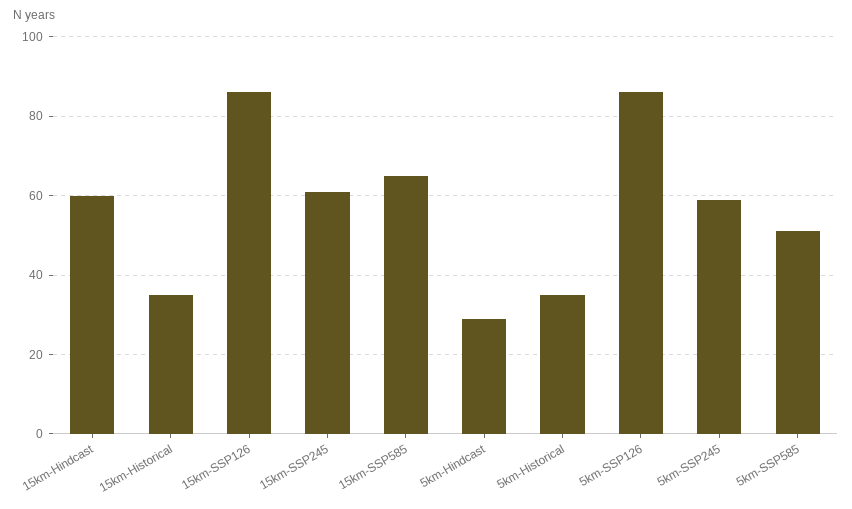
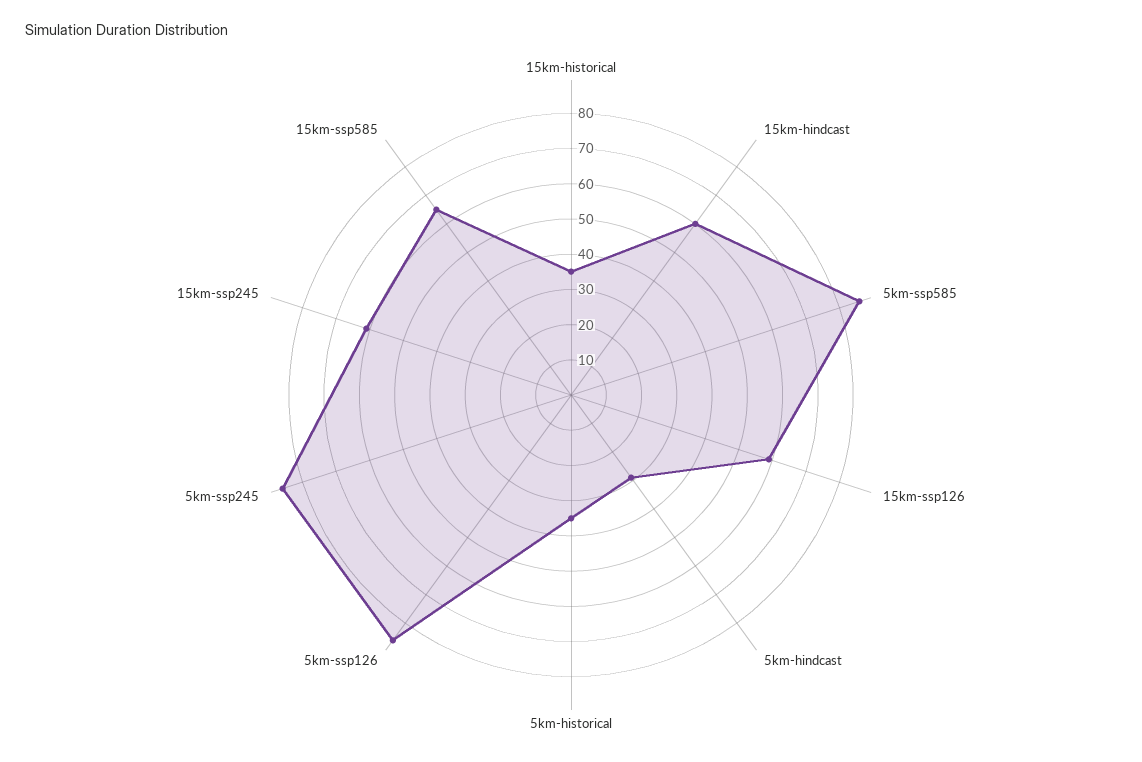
  {
    "15km-Hindcast": 60,
    "15km-Historical": 35,
-   "15km-SSP126": 85,
+   "15km-SSP126": 60,
    "15km-SSP245": 60,
    "15km-SSP585": 65,
    "5km-Hindcast": 30,
    "5km-Historical": 35,
    "5km-SSP126": 85,
-   "5km-SSP245": 60,
+   "5km-SSP245": 85,
-   "5km-SSP585": 50
+   "5km-SSP585": 85
  }

